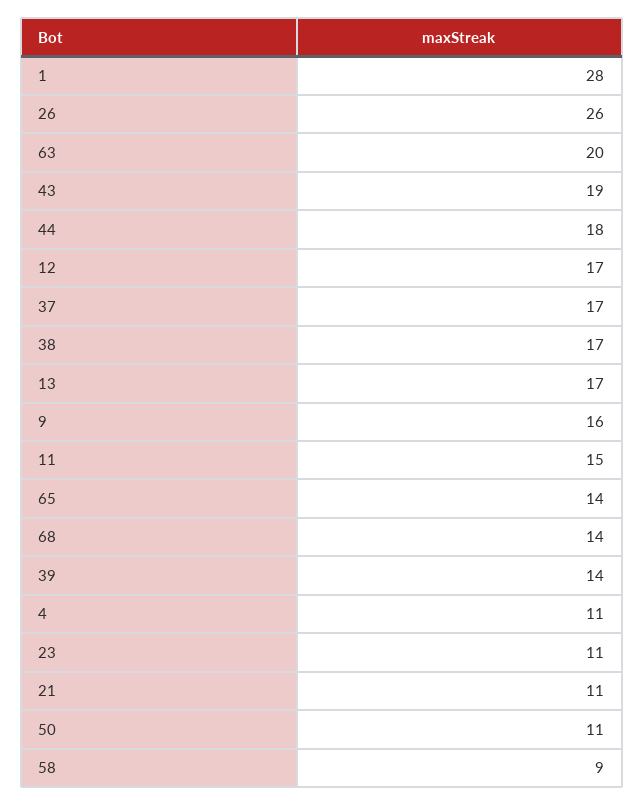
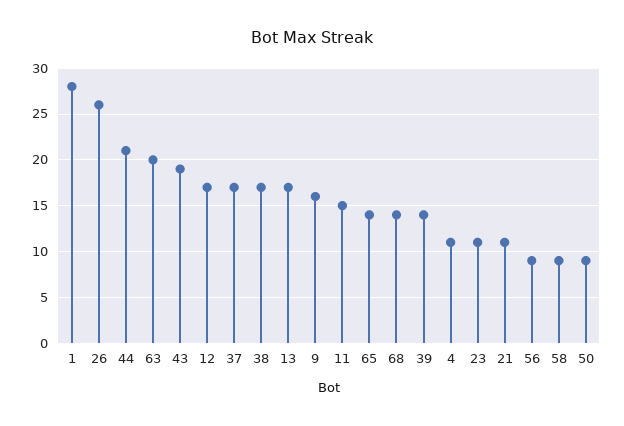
  {
    "1": 28,
    "26": 26,
    "63": 20,
    "43": 19,
-   "44": 18,
+   "44": 21,
    "12": 17,
    "37": 17,
    "38": 17,
    "13": 17,
    "9": 16,
    "11": 15,
    "65": 14,
    "68": 14,
    "39": 14,
    "4": 11,
    "23": 11,
    "21": 11,
-   "50": 11,
+   "50": 9,
-   "58": 9
+   "58": 9,
+   "56": 9
  }

